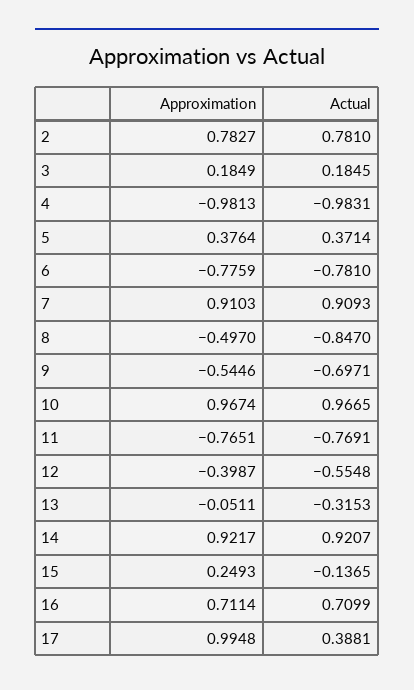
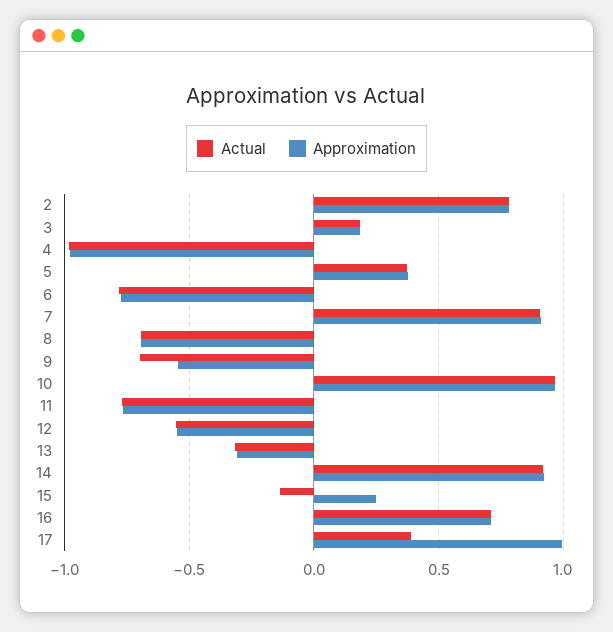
  {
    "Approximation": {
      "2": 0.7827,
      "3": 0.1849,
      "4": -0.9813,
      "5": 0.3764,
      "6": -0.7759,
      "7": 0.9103,
-     "8": -0.497,
+     "8": -0.7,
      "9": -0.5446,
      "10": 0.9674,
      "11": -0.7651,
-     "12": -0.3987,
+     "12": -0.55,
-     "13": -0.0511,
+     "13": -0.3,
      "14": 0.9217,
      "15": 0.2493,
      "16": 0.7114,
      "17": 0.9948
    },
    "Actual": {
      "2": 0.781,
      "3": 0.1845,
      "4": -0.9831,
      "5": 0.3714,
      "6": -0.781,
      "7": 0.9093,
-     "8": -0.847,
+     "8": -0.7,
      "9": -0.6971,
      "10": 0.9665,
      "11": -0.7691,
      "12": -0.5548,
      "13": -0.3153,
      "14": 0.9207,
      "15": -0.1365,
      "16": 0.7099,
      "17": 0.3881
    }
  }

